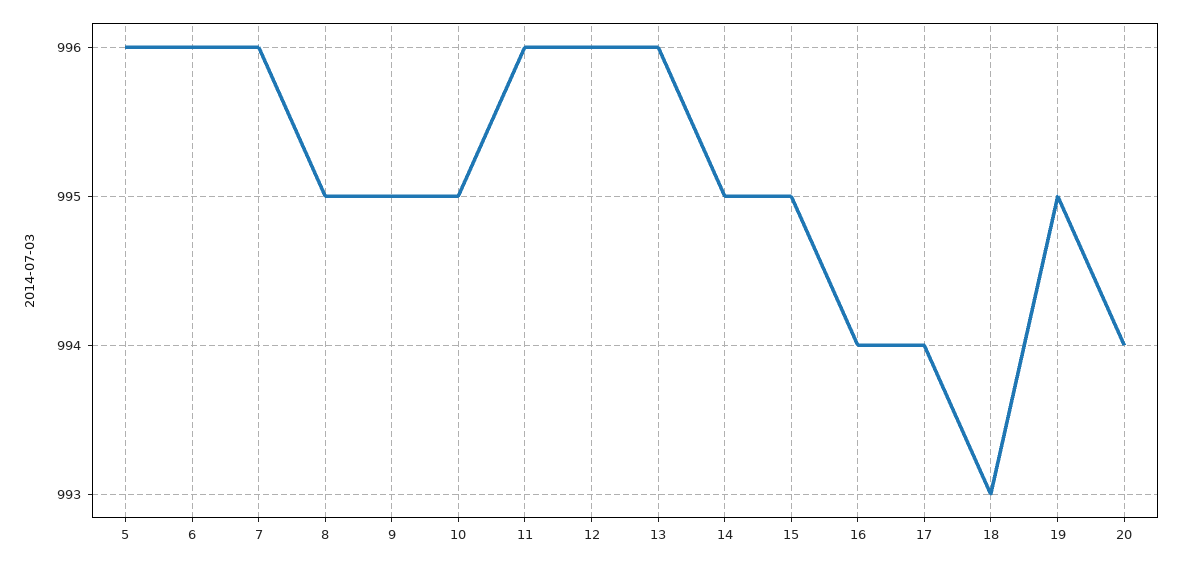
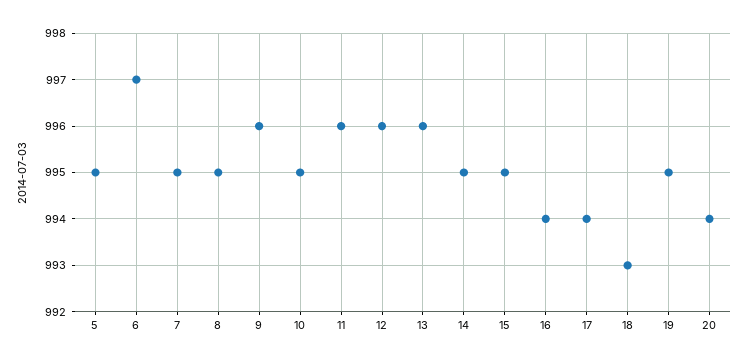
  {
-   "5": 996,
+   "5": 995,
-   "6": 996,
+   "6": 997,
-   "7": 996,
+   "7": 995,
    "8": 995,
-   "9": 995,
+   "9": 996,
    "10": 995,
    "11": 996,
    "12": 996,
    "13": 996,
    "14": 995,
    "15": 995,
    "16": 994,
    "17": 994,
    "18": 993,
    "19": 995,
    "20": 994
  }

